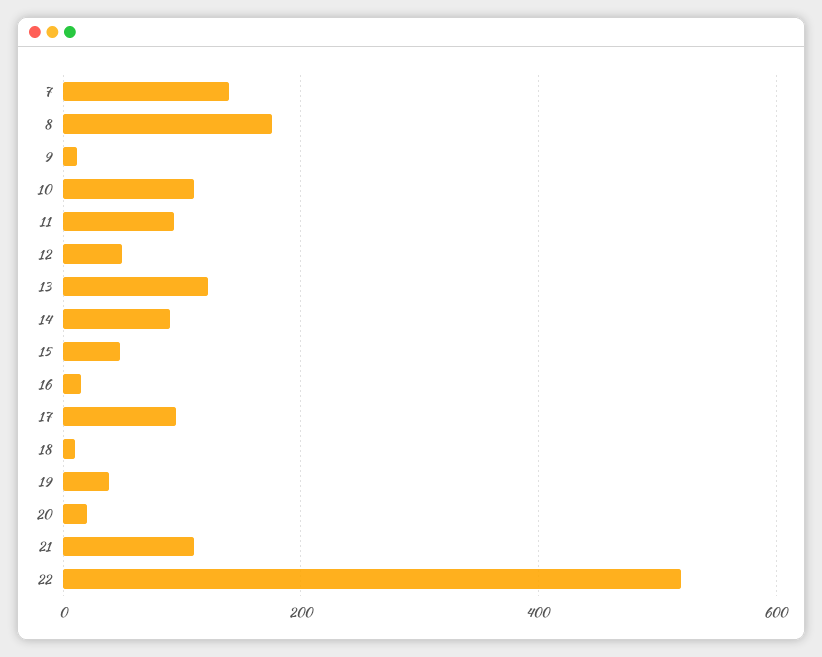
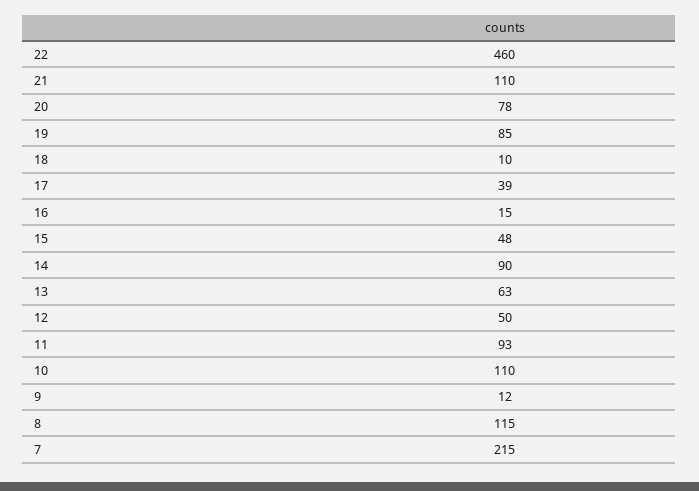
  {
-   "7": 140,
+   "7": 215,
-   "8": 180,
+   "8": 115,
    "9": 12,
    "10": 110,
    "11": 93,
    "12": 50,
-   "13": 120,
+   "13": 63,
    "14": 90,
    "15": 48,
    "16": 15,
-   "17": 100,
+   "17": 39,
    "18": 10,
-   "19": 40,
+   "19": 85,
-   "20": 20,
+   "20": 78,
    "21": 110,
-   "22": 520
+   "22": 460
  }

